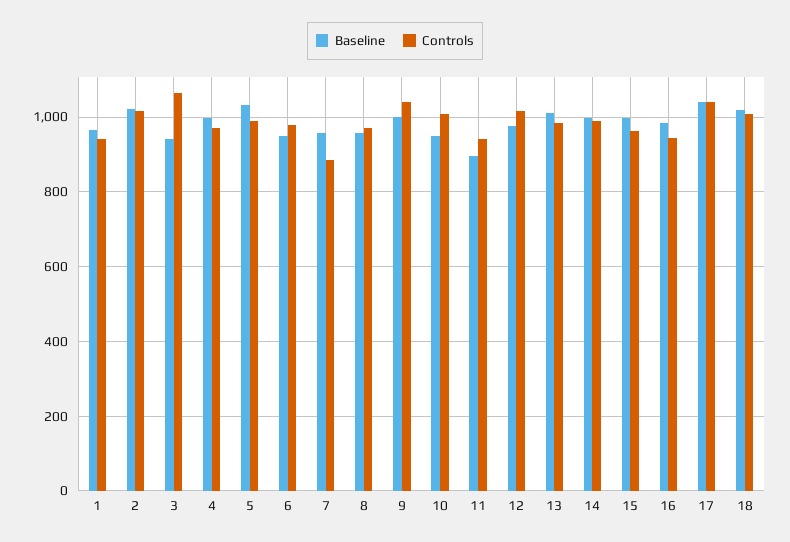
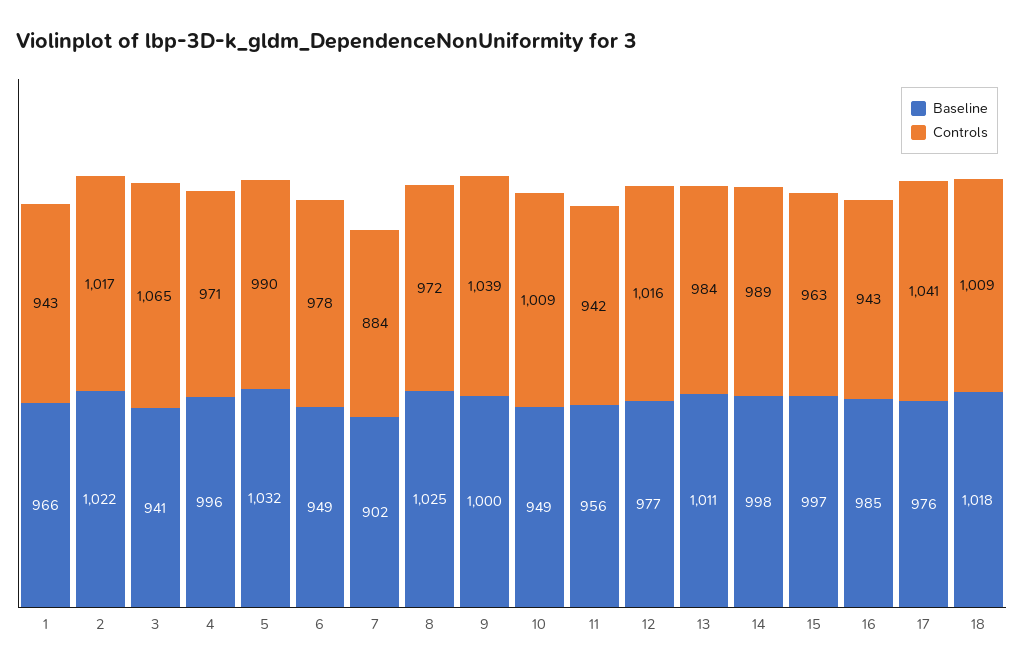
  {
    "Baseline": {
      "1": 966,
      "2": 1022,
      "3": 941,
      "4": 996,
      "5": 1032,
      "6": 949,
-     "7": 960,
+     "7": 902,
-     "8": 960,
+     "8": 1025,
      "9": 1000,
      "10": 949,
-     "11": 900,
+     "11": 956,
      "12": 977,
      "13": 1011,
      "14": 998,
      "15": 997,
      "16": 985,
-     "17": 1040,
+     "17": 976,
      "18": 1018
    },
    "Controls": {
      "1": 943,
      "2": 1017,
      "3": 1065,
      "4": 971,
      "5": 990,
      "6": 978,
      "7": 884,
      "8": 972,
      "9": 1039,
      "10": 1009,
      "11": 942,
      "12": 1016,
      "13": 984,
      "14": 989,
      "15": 963,
      "16": 943,
      "17": 1041,
      "18": 1009
    }
  }

